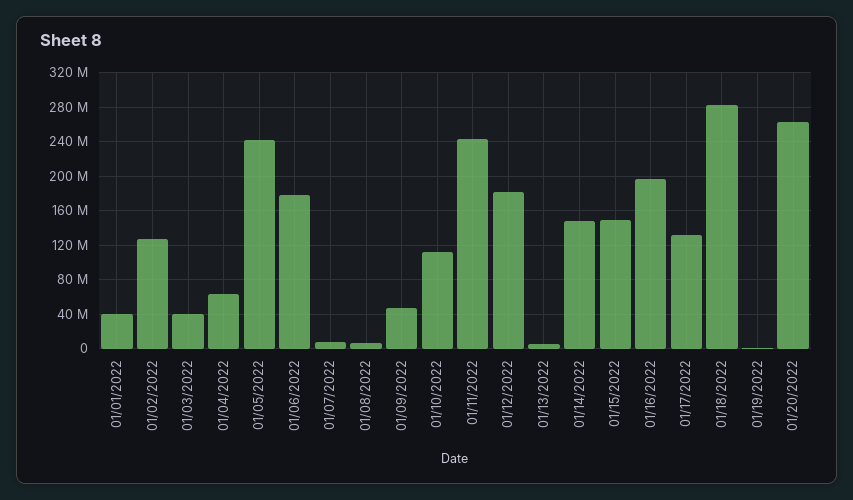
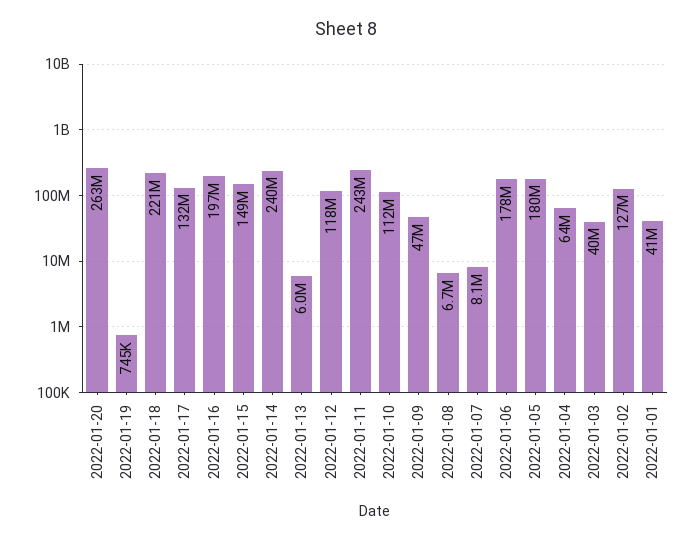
  {
    "01/01/2022": 41000000,
    "01/02/2022": 127000000,
    "01/03/2022": 40000000,
    "01/04/2022": 64000000,
-   "01/05/2022": 240000000,
+   "01/05/2022": 180000000,
    "01/06/2022": 178000000,
    "01/07/2022": 8100000,
    "01/08/2022": 6700000,
    "01/09/2022": 47000000,
    "01/10/2022": 112000000,
    "01/11/2022": 243000000,
-   "01/12/2022": 180000000,
+   "01/12/2022": 118000000,
    "01/13/2022": 6000000,
-   "01/14/2022": 150000000,
+   "01/14/2022": 240000000,
    "01/15/2022": 149000000,
    "01/16/2022": 197000000,
    "01/17/2022": 132000000,
-   "01/18/2022": 280000000,
+   "01/18/2022": 221000000,
    "01/19/2022": 745000,
    "01/20/2022": 263000000
  }

